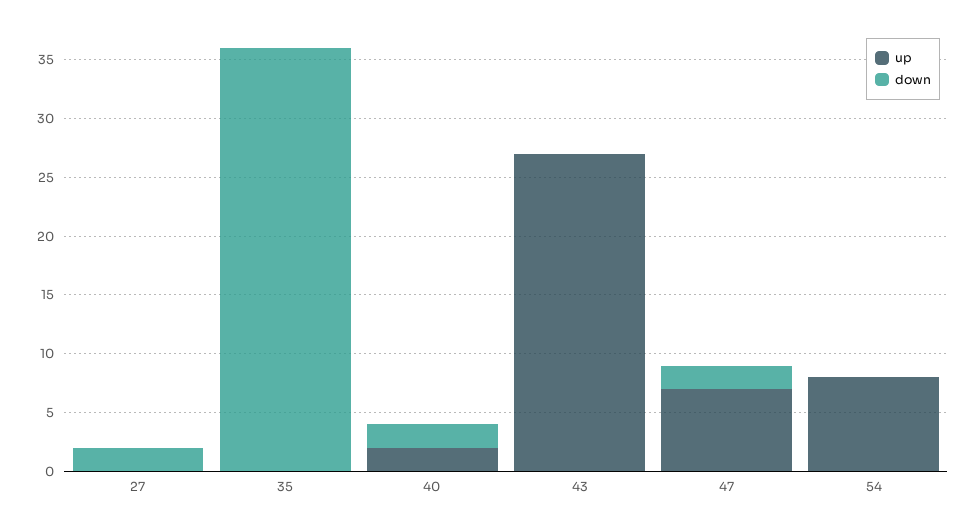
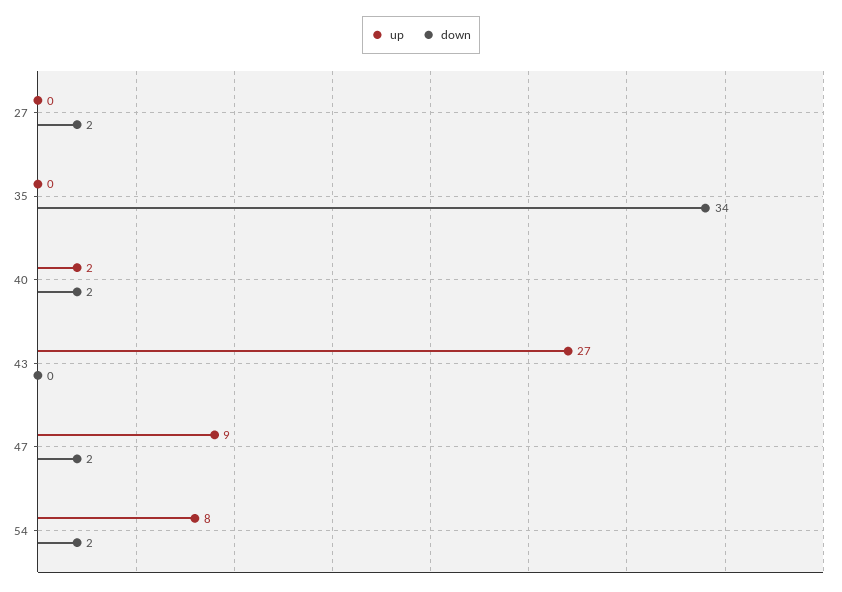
  {
    "up": {
      "27": 0,
      "35": 0,
      "40": 2,
      "43": 27,
-     "47": 7,
+     "47": 9,
      "54": 8
    },
    "down": {
      "27": 2,
-     "35": 36,
+     "35": 34,
      "40": 2,
      "43": 0,
      "47": 2,
-     "54": 0
+     "54": 2
    }
  }

